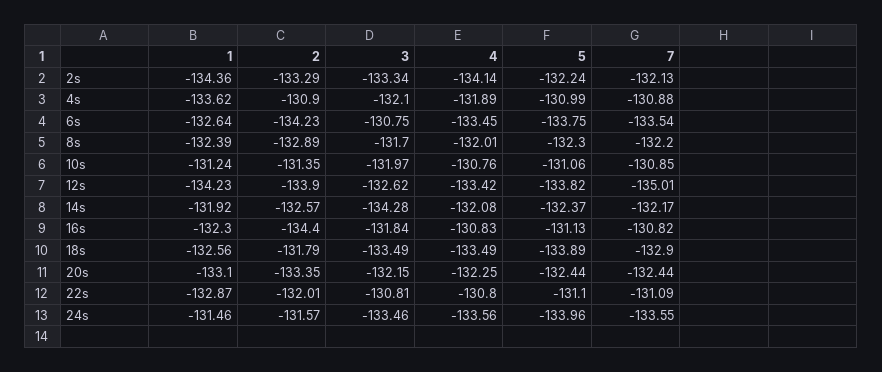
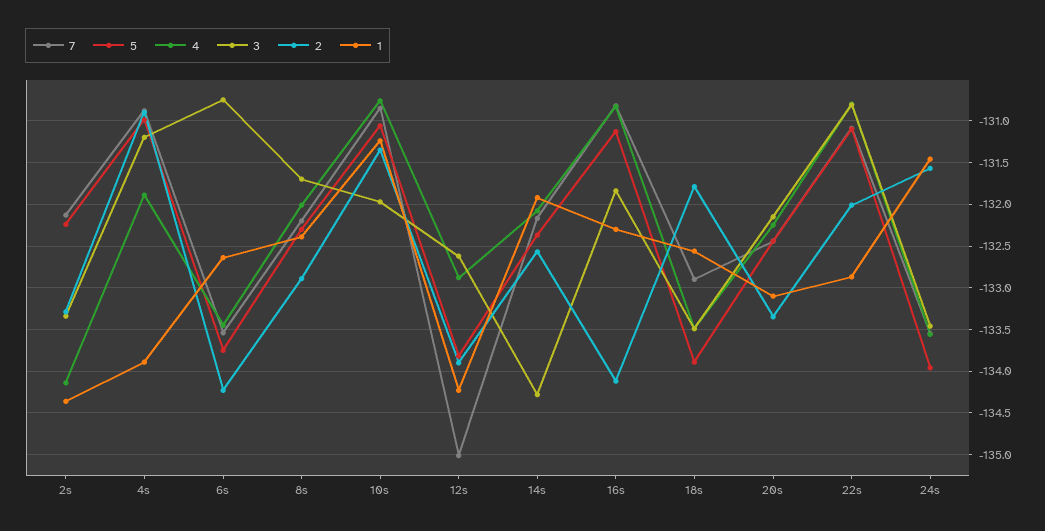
  {
    "1": {
      "2s": -134.36,
-     "4s": -133.62,
+     "4s": -133.9,
      "6s": -132.64,
      "8s": -132.39,
      "10s": -131.24,
      "12s": -134.23,
      "14s": -131.92,
      "16s": -132.3,
      "18s": -132.56,
      "20s": -133.1,
      "22s": -132.87,
      "24s": -131.46
    },
    "2": {
      "2s": -133.29,
      "4s": -130.9,
      "6s": -134.23,
      "8s": -132.89,
      "10s": -131.35,
      "12s": -133.9,
      "14s": -132.57,
-     "16s": -134.4,
+     "16s": -134.1,
      "18s": -131.79,
      "20s": -133.35,
      "22s": -132.01,
      "24s": -131.57
    },
    "3": {
      "2s": -133.34,
-     "4s": -132.1,
+     "4s": -131.2,
      "6s": -130.75,
      "8s": -131.7,
      "10s": -131.97,
      "12s": -132.62,
      "14s": -134.28,
      "16s": -131.84,
      "18s": -133.49,
      "20s": -132.15,
      "22s": -130.81,
      "24s": -133.46
    },
    "4": {
      "2s": -134.14,
      "4s": -131.89,
      "6s": -133.45,
      "8s": -132.01,
      "10s": -130.76,
-     "12s": -133.42,
+     "12s": -132.9,
      "14s": -132.08,
      "16s": -130.83,
      "18s": -133.49,
      "20s": -132.25,
      "22s": -130.8,
      "24s": -133.56
    },
    "5": {
      "2s": -132.24,
      "4s": -130.99,
      "6s": -133.75,
      "8s": -132.3,
      "10s": -131.06,
      "12s": -133.82,
      "14s": -132.37,
      "16s": -131.13,
      "18s": -133.89,
      "20s": -132.44,
      "22s": -131.1,
      "24s": -133.96
    },
    "7": {
      "2s": -132.13,
      "4s": -130.88,
      "6s": -133.54,
      "8s": -132.2,
      "10s": -130.85,
      "12s": -135.01,
      "14s": -132.17,
      "16s": -130.82,
      "18s": -132.9,
      "20s": -132.44,
      "22s": -131.09,
      "24s": -133.55
    }
  }

